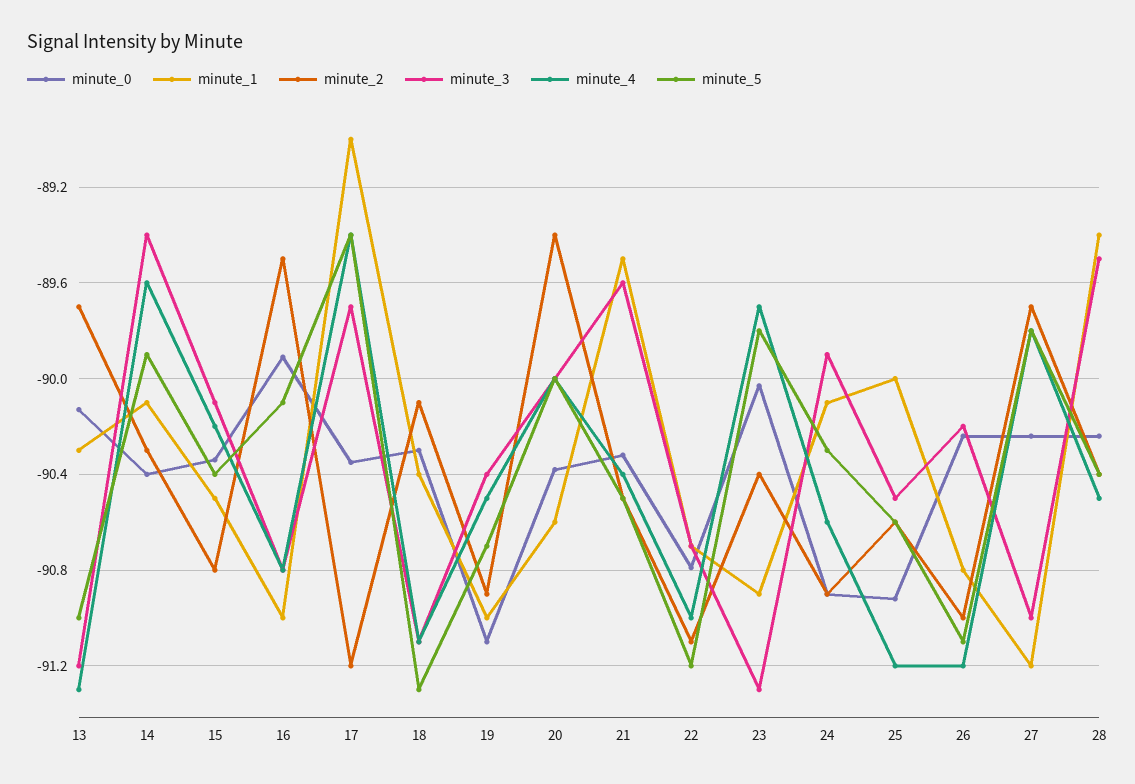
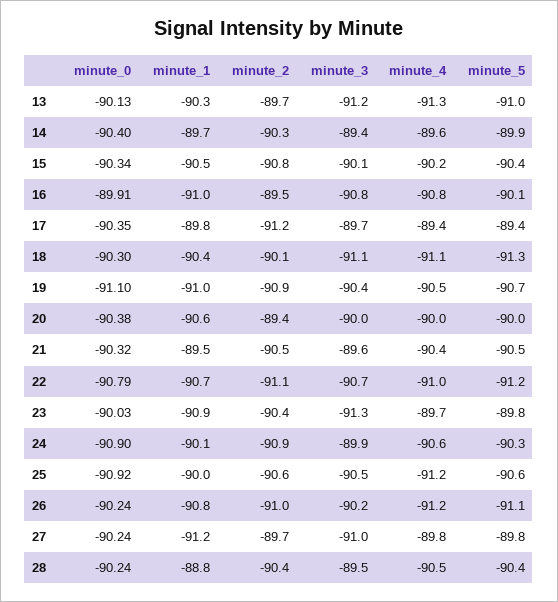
  {
    "minute_0": {
      "13": -90.13,
      "14": -90.4,
      "15": -90.34,
      "16": -89.91,
      "17": -90.35,
      "18": -90.3,
      "19": -91.1,
      "20": -90.38,
      "21": -90.32,
      "22": -90.79,
      "23": -90.03,
      "24": -90.9,
      "25": -90.92,
      "26": -90.24,
      "27": -90.24,
      "28": -90.24
    },
    "minute_1": {
      "13": -90.3,
-     "14": -90.1,
+     "14": -89.7,
      "15": -90.5,
      "16": -91,
-     "17": -89,
+     "17": -89.8,
      "18": -90.4,
      "19": -91,
      "20": -90.6,
      "21": -89.5,
      "22": -90.7,
      "23": -90.9,
      "24": -90.1,
      "25": -90,
      "26": -90.8,
      "27": -91.2,
-     "28": -89.4
+     "28": -88.8
    },
    "minute_2": {
      "13": -89.7,
      "14": -90.3,
      "15": -90.8,
      "16": -89.5,
      "17": -91.2,
      "18": -90.1,
      "19": -90.9,
      "20": -89.4,
      "21": -90.5,
      "22": -91.1,
      "23": -90.4,
      "24": -90.9,
      "25": -90.6,
      "26": -91,
      "27": -89.7,
      "28": -90.4
    },
    "minute_3": {
      "13": -91.2,
      "14": -89.4,
      "15": -90.1,
      "16": -90.8,
      "17": -89.7,
      "18": -91.1,
      "19": -90.4,
      "20": -90,
      "21": -89.6,
      "22": -90.7,
      "23": -91.3,
      "24": -89.9,
      "25": -90.5,
      "26": -90.2,
      "27": -91,
      "28": -89.5
    },
    "minute_4": {
      "13": -91.3,
      "14": -89.6,
      "15": -90.2,
      "16": -90.8,
      "17": -89.4,
      "18": -91.1,
      "19": -90.5,
      "20": -90,
      "21": -90.4,
      "22": -91,
      "23": -89.7,
      "24": -90.6,
      "25": -91.2,
      "26": -91.2,
      "27": -89.8,
      "28": -90.5
    },
    "minute_5": {
      "13": -91,
      "14": -89.9,
      "15": -90.4,
      "16": -90.1,
      "17": -89.4,
      "18": -91.3,
      "19": -90.7,
      "20": -90,
      "21": -90.5,
      "22": -91.2,
      "23": -89.8,
      "24": -90.3,
      "25": -90.6,
      "26": -91.1,
      "27": -89.8,
      "28": -90.4
    }
  }

